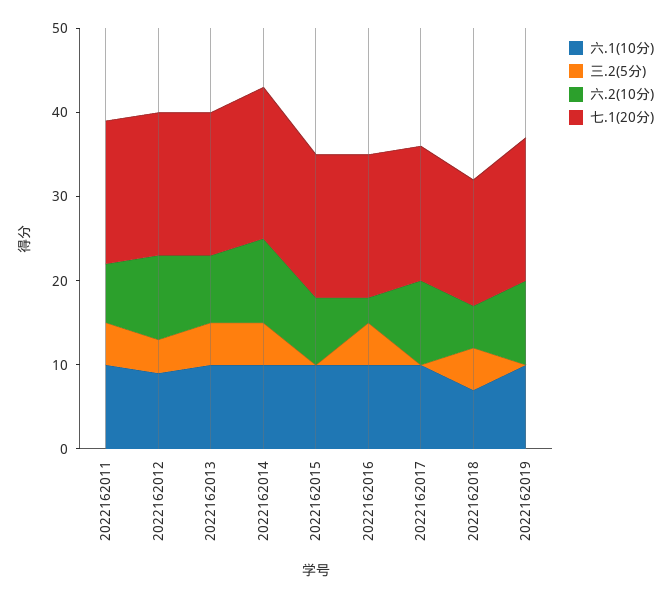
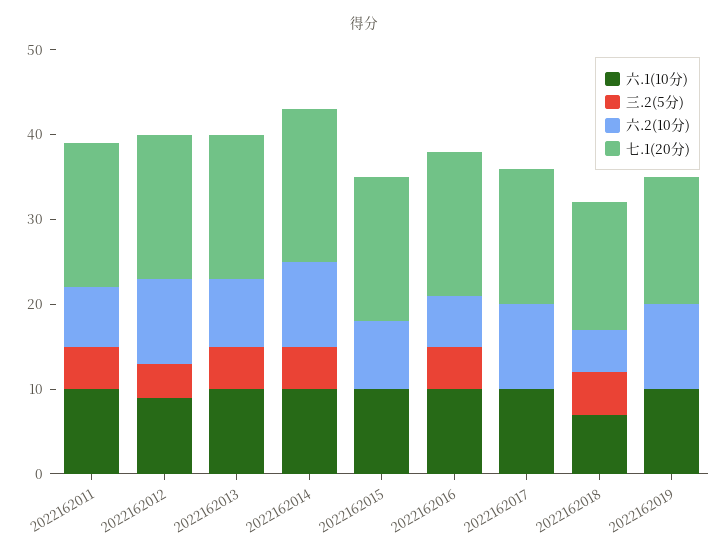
  {
    "六.1(10分)": {
      "2022162011": 10,
      "2022162012": 9,
      "2022162013": 10,
      "2022162014": 10,
      "2022162015": 10,
      "2022162016": 10,
      "2022162017": 10,
      "2022162018": 7,
      "2022162019": 10
    },
    "三.2(5分)": {
      "2022162011": 5,
      "2022162012": 4,
      "2022162013": 5,
      "2022162014": 5,
      "2022162015": 0,
      "2022162016": 5,
      "2022162017": 0,
      "2022162018": 5,
      "2022162019": 0
    },
    "六.2(10分)": {
      "2022162011": 7,
      "2022162012": 10,
      "2022162013": 8,
      "2022162014": 10,
      "2022162015": 8,
-     "2022162016": 3,
+     "2022162016": 6,
      "2022162017": 10,
      "2022162018": 5,
      "2022162019": 10
    },
    "七.1(20分)": {
      "2022162011": 17,
      "2022162012": 17,
      "2022162013": 17,
      "2022162014": 18,
      "2022162015": 17,
      "2022162016": 17,
      "2022162017": 16,
      "2022162018": 15,
-     "2022162019": 17
+     "2022162019": 15
    }
  }

